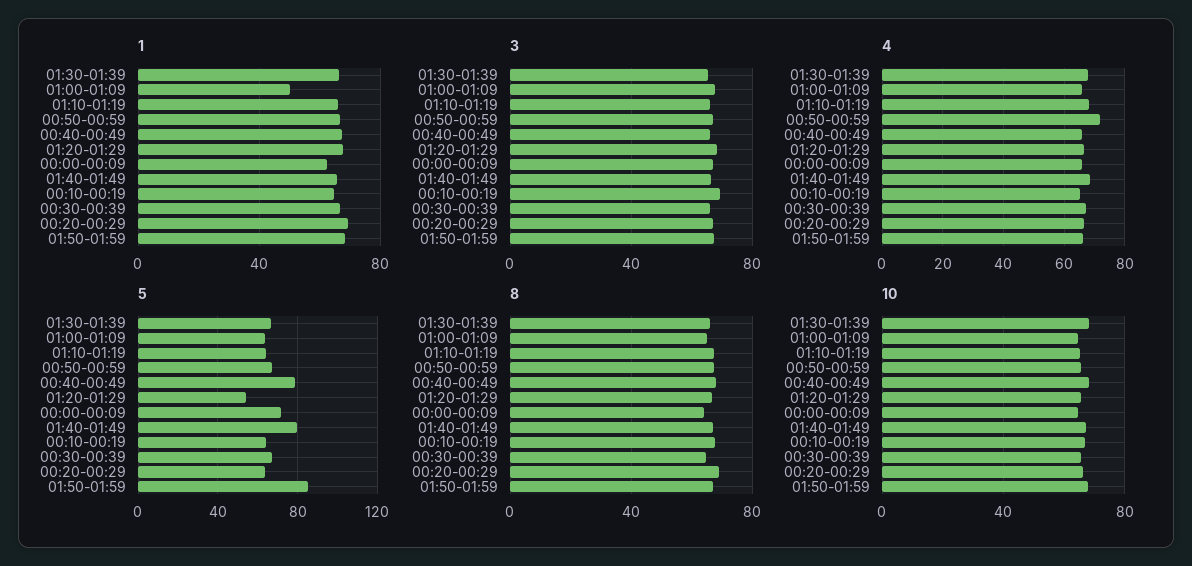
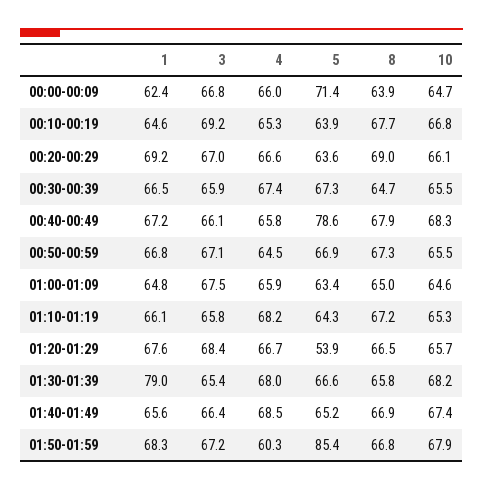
  {
    "1": {
-     "01:30-01:39": 65,
+     "01:30-01:39": 79,
-     "01:00-01:09": 50,
+     "01:00-01:09": 64.8,
      "01:10-01:19": 66.1,
      "00:50-00:59": 66.8,
      "00:40-00:49": 67.2,
      "01:20-01:29": 67.6,
      "00:00-00:09": 62.4,
      "01:40-01:49": 65.6,
      "00:10-00:19": 64.6,
      "00:30-00:39": 66.5,
      "00:20-00:29": 69.2,
      "01:50-01:59": 68.3
    },
    "3": {
      "01:30-01:39": 65.4,
      "01:00-01:09": 67.5,
      "01:10-01:19": 65.8,
      "00:50-00:59": 67.1,
      "00:40-00:49": 66.1,
      "01:20-01:29": 68.4,
      "00:00-00:09": 66.8,
      "01:40-01:49": 66.4,
      "00:10-00:19": 69.2,
      "00:30-00:39": 65.9,
      "00:20-00:29": 67,
      "01:50-01:59": 67.2
    },
    "4": {
      "01:30-01:39": 68,
      "01:00-01:09": 65.9,
      "01:10-01:19": 68.2,
-     "00:50-00:59": 72,
+     "00:50-00:59": 64.5,
      "00:40-00:49": 65.8,
      "01:20-01:29": 66.7,
      "00:00-00:09": 66,
      "01:40-01:49": 68.5,
      "00:10-00:19": 65.3,
      "00:30-00:39": 67.4,
      "00:20-00:29": 66.6,
-     "01:50-01:59": 66
+     "01:50-01:59": 60.3
    },
    "5": {
      "01:30-01:39": 66.6,
      "01:00-01:09": 63.4,
      "01:10-01:19": 64.3,
      "00:50-00:59": 66.9,
      "00:40-00:49": 78.6,
      "01:20-01:29": 53.9,
      "00:00-00:09": 71.4,
-     "01:40-01:49": 80,
+     "01:40-01:49": 65.2,
      "00:10-00:19": 63.9,
      "00:30-00:39": 67.3,
      "00:20-00:29": 63.6,
      "01:50-01:59": 85.4
    },
    "8": {
      "01:30-01:39": 65.8,
      "01:00-01:09": 65,
      "01:10-01:19": 67.2,
      "00:50-00:59": 67.3,
      "00:40-00:49": 67.9,
      "01:20-01:29": 66.5,
      "00:00-00:09": 63.9,
      "01:40-01:49": 66.9,
      "00:10-00:19": 67.7,
      "00:30-00:39": 64.7,
      "00:20-00:29": 69,
      "01:50-01:59": 66.8
    },
    "10": {
      "01:30-01:39": 68.2,
      "01:00-01:09": 64.6,
      "01:10-01:19": 65.3,
      "00:50-00:59": 65.5,
      "00:40-00:49": 68.3,
      "01:20-01:29": 65.7,
      "00:00-00:09": 64.7,
      "01:40-01:49": 67.4,
      "00:10-00:19": 66.8,
      "00:30-00:39": 65.5,
      "00:20-00:29": 66.1,
      "01:50-01:59": 67.9
    }
  }

